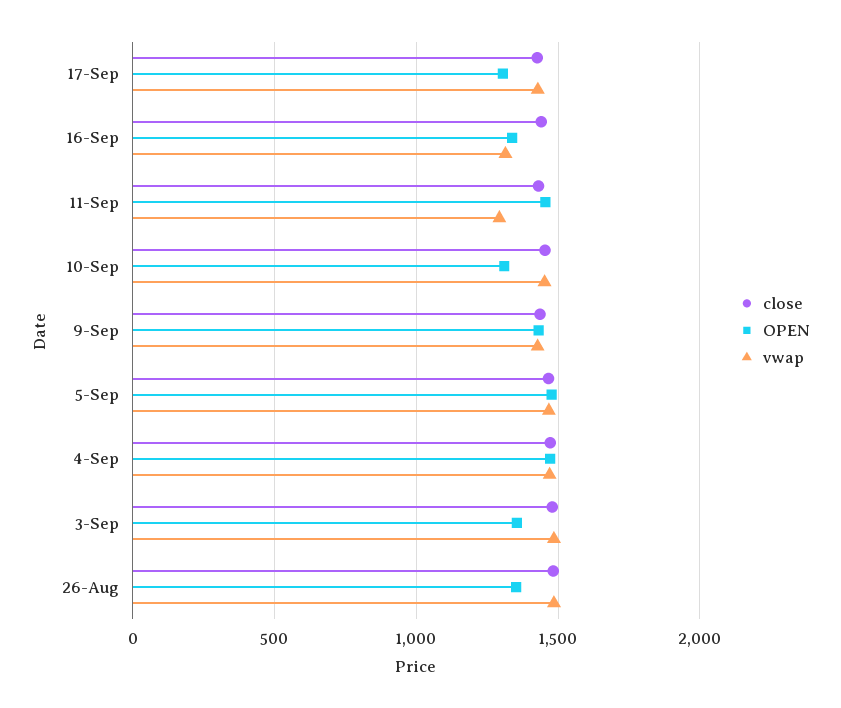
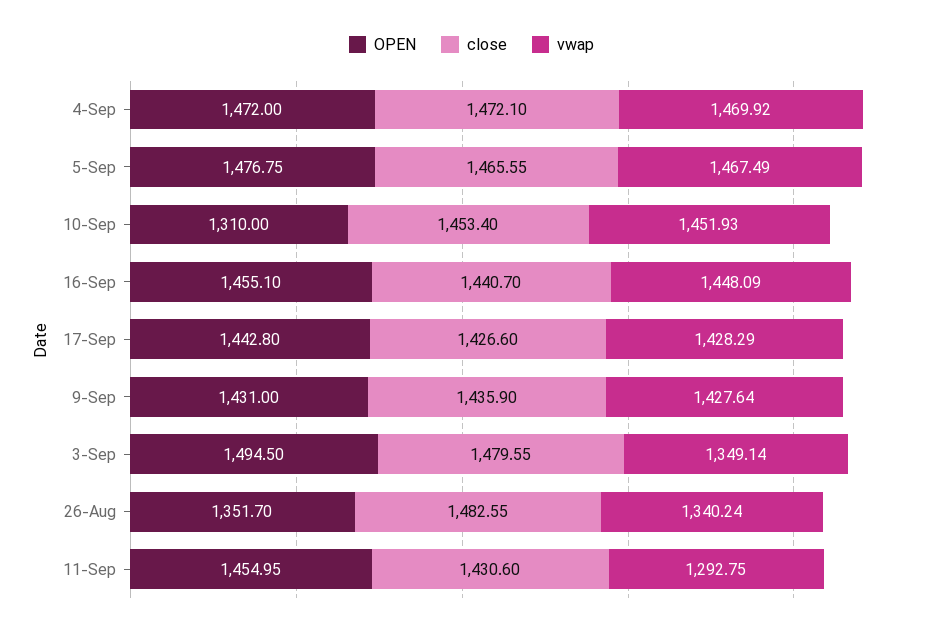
  {
    "close": {
      "17-Sep": 1426.6,
      "16-Sep": 1440.7,
      "11-Sep": 1430.6,
      "10-Sep": 1453.4,
      "9-Sep": 1435.9,
      "5-Sep": 1465.55,
      "4-Sep": 1472.1,
      "3-Sep": 1479.55,
      "26-Aug": 1482.55
    },
    "OPEN": {
-     "17-Sep": 1300,
+     "17-Sep": 1442.8,
-     "16-Sep": 1350,
+     "16-Sep": 1455.1,
      "11-Sep": 1454.95,
      "10-Sep": 1310,
      "9-Sep": 1431,
      "5-Sep": 1476.75,
      "4-Sep": 1472,
-     "3-Sep": 1350,
+     "3-Sep": 1494.5,
      "26-Aug": 1351.7
    },
    "vwap": {
      "17-Sep": 1428.29,
-     "16-Sep": 1300,
+     "16-Sep": 1448.09,
      "11-Sep": 1292.75,
      "10-Sep": 1451.93,
      "9-Sep": 1427.64,
      "5-Sep": 1467.49,
      "4-Sep": 1469.92,
-     "3-Sep": 1500,
+     "3-Sep": 1349.14,
-     "26-Aug": 1500
+     "26-Aug": 1340.24
    }
  }

